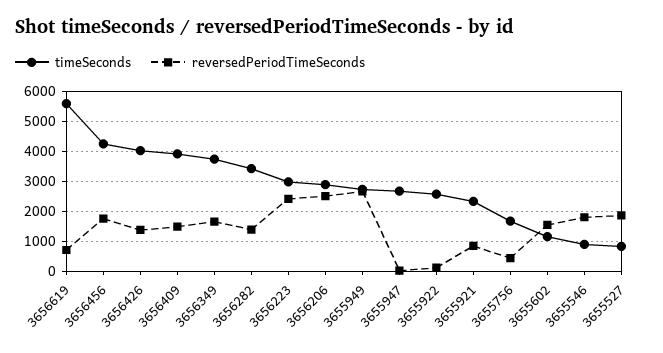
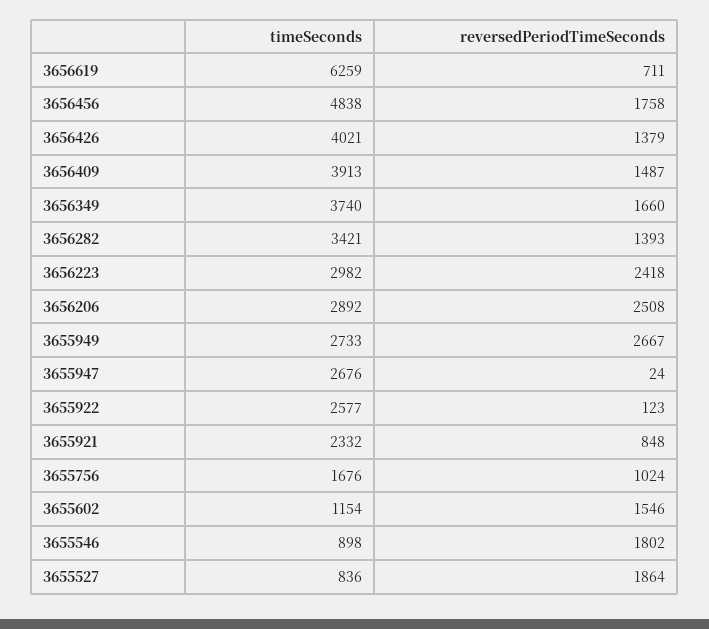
  {
    "timeSeconds": {
-     "3656619": 5600,
+     "3656619": 6259,
-     "3656456": 4200,
+     "3656456": 4838,
      "3656426": 4021,
      "3656409": 3913,
      "3656349": 3740,
      "3656282": 3421,
      "3656223": 2982,
      "3656206": 2892,
      "3655949": 2733,
      "3655947": 2676,
      "3655922": 2577,
      "3655921": 2332,
      "3655756": 1676,
      "3655602": 1154,
      "3655546": 898,
      "3655527": 836
    },
    "reversedPeriodTimeSeconds": {
      "3656619": 711,
      "3656456": 1758,
      "3656426": 1379,
      "3656409": 1487,
      "3656349": 1660,
      "3656282": 1393,
      "3656223": 2418,
      "3656206": 2508,
      "3655949": 2667,
      "3655947": 24,
      "3655922": 123,
      "3655921": 848,
-     "3655756": 400,
+     "3655756": 1024,
      "3655602": 1546,
      "3655546": 1802,
      "3655527": 1864
    }
  }

